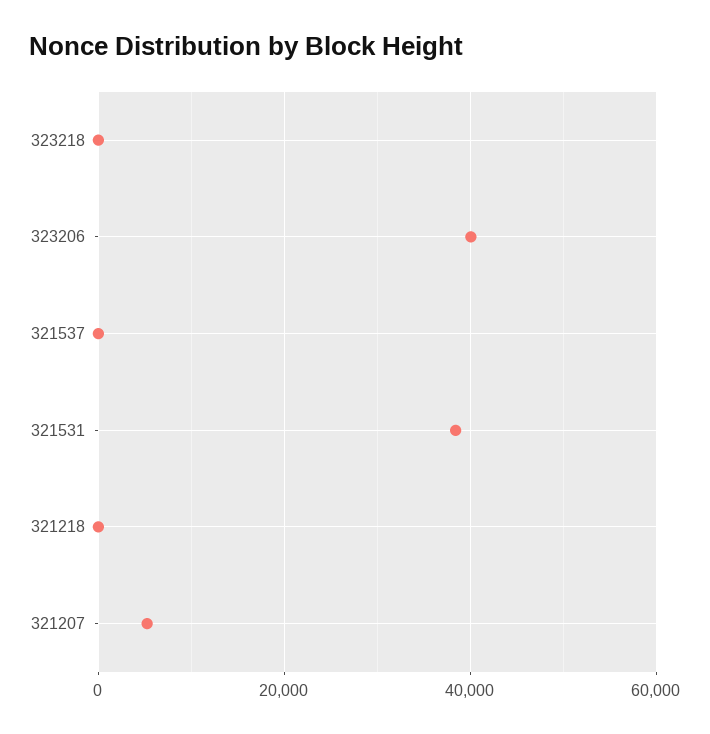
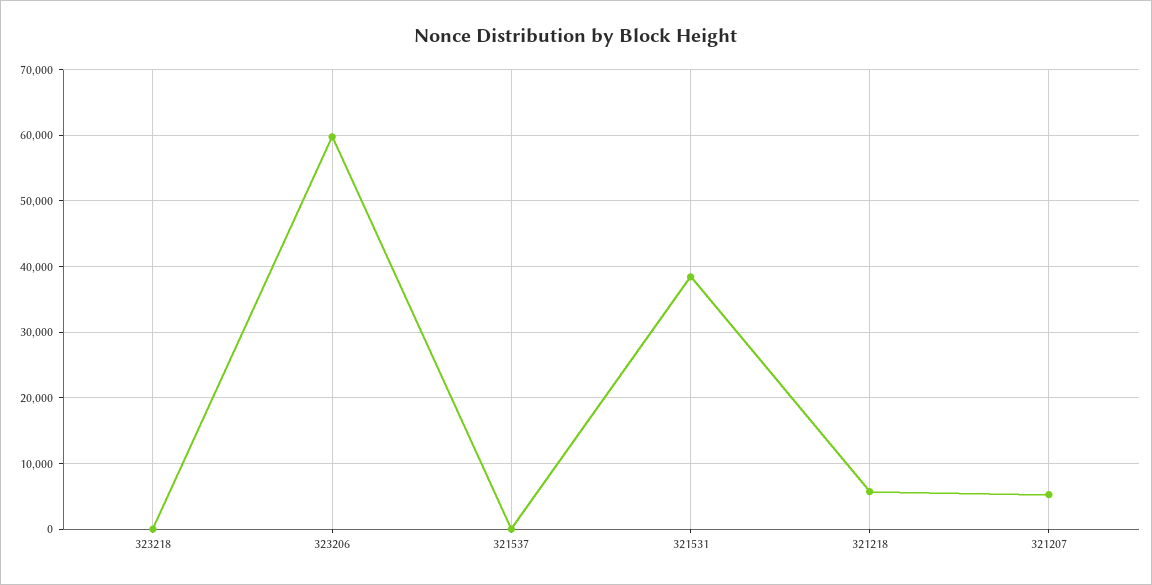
  {
    "323218": 0,
-   "323206": 40000,
+   "323206": 60000,
    "321537": 0,
    "321531": 38000,
-   "321218": 0,
+   "321218": 6000,
    "321207": 5000
  }

